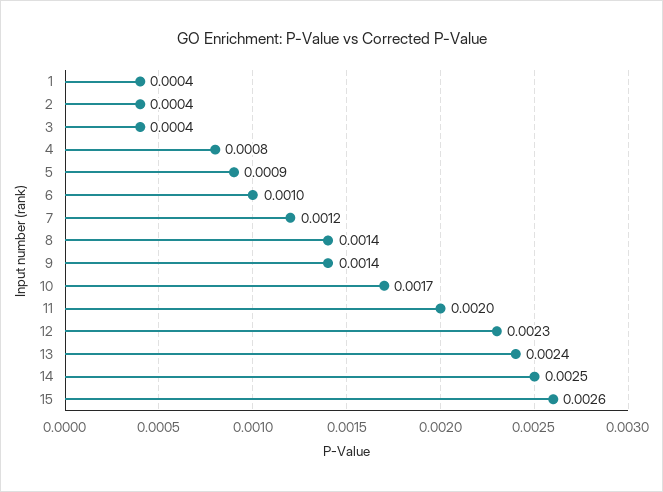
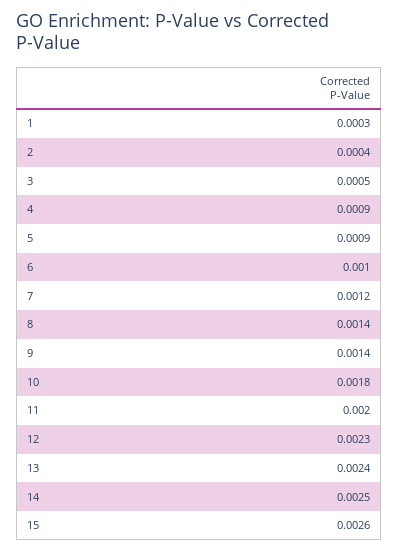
  {
-   "1": 0.0004,
+   "1": 0.0003,
    "2": 0.0004,
-   "3": 0.0004,
+   "3": 0.0005,
-   "4": 0.0008,
+   "4": 0.0009,
    "5": 0.0009,
    "6": 0.001,
    "7": 0.0012,
    "8": 0.0014,
    "9": 0.0014,
-   "10": 0.0017,
+   "10": 0.0018,
    "11": 0.002,
    "12": 0.0023,
    "13": 0.0024,
    "14": 0.0025,
    "15": 0.0026
  }

